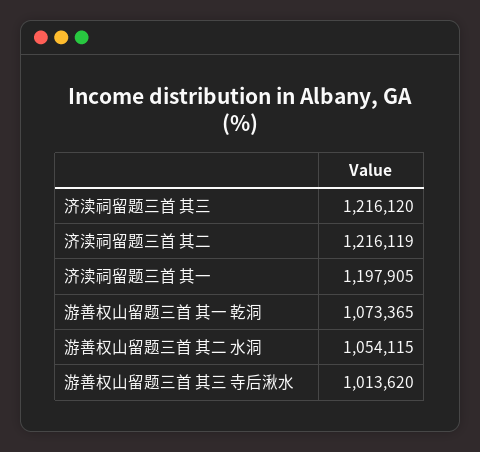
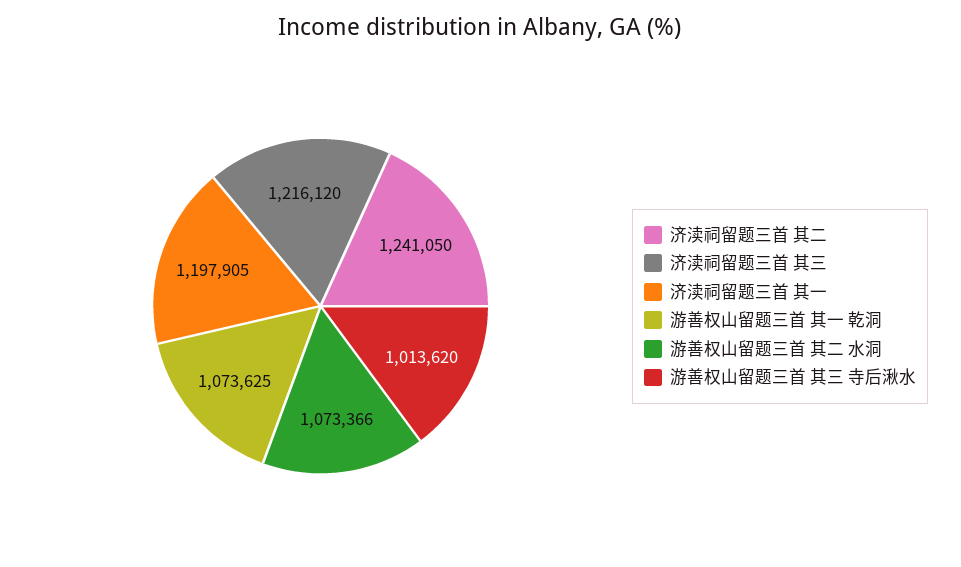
  {
    "济渎祠留题三首 其三": 1216120,
-   "济渎祠留题三首 其二": 1216119,
+   "济渎祠留题三首 其二": 1241050,
    "济渎祠留题三首 其一": 1197905,
-   "游善权山留题三首 其一 乾洞": 1073365,
+   "游善权山留题三首 其一 乾洞": 1073625,
-   "游善权山留题三首 其二 水洞": 1054115,
+   "游善权山留题三首 其二 水洞": 1073366,
    "游善权山留题三首 其三 寺后湫水": 1013620
  }

